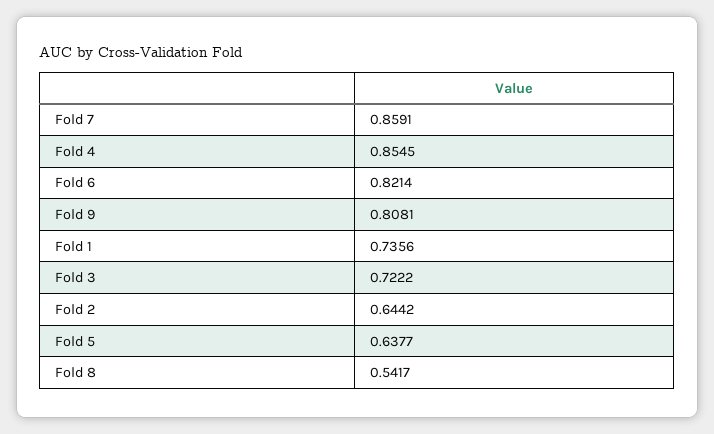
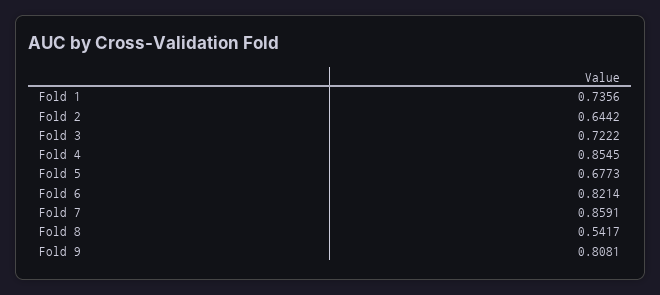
  {
    "Fold 7": 0.8591,
    "Fold 4": 0.8545,
    "Fold 6": 0.8214,
    "Fold 9": 0.8081,
    "Fold 1": 0.7356,
    "Fold 3": 0.7222,
    "Fold 2": 0.6442,
-   "Fold 5": 0.6377,
+   "Fold 5": 0.6773,
    "Fold 8": 0.5417
  }

